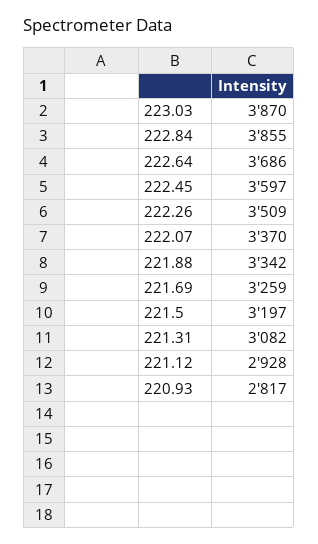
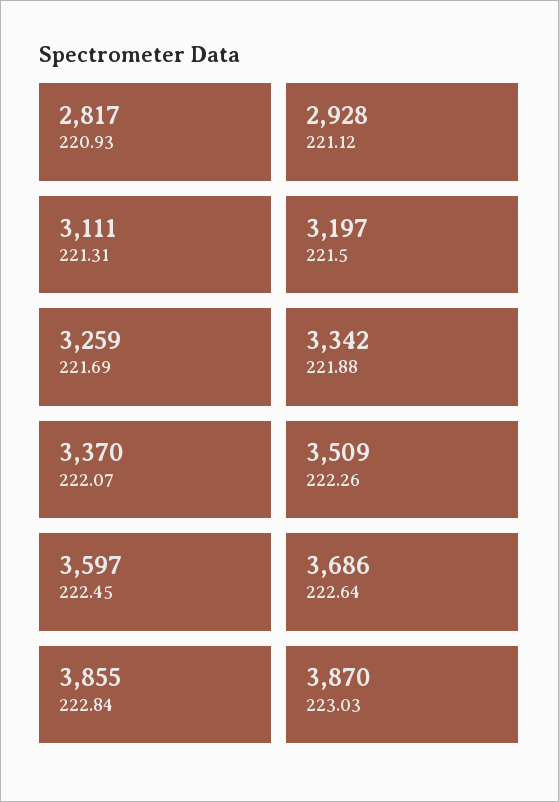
  {
    "223.03": 3870,
    "222.84": 3855,
    "222.64": 3686,
    "222.45": 3597,
    "222.26": 3509,
    "222.07": 3370,
    "221.88": 3342,
    "221.69": 3259,
    "221.5": 3197,
-   "221.31": 3082,
+   "221.31": 3111,
    "221.12": 2928,
    "220.93": 2817
  }

